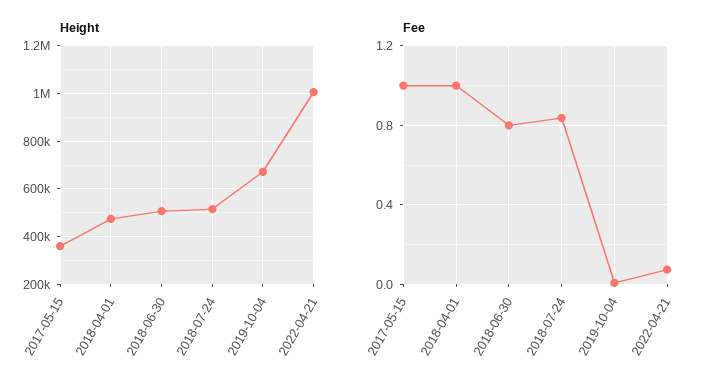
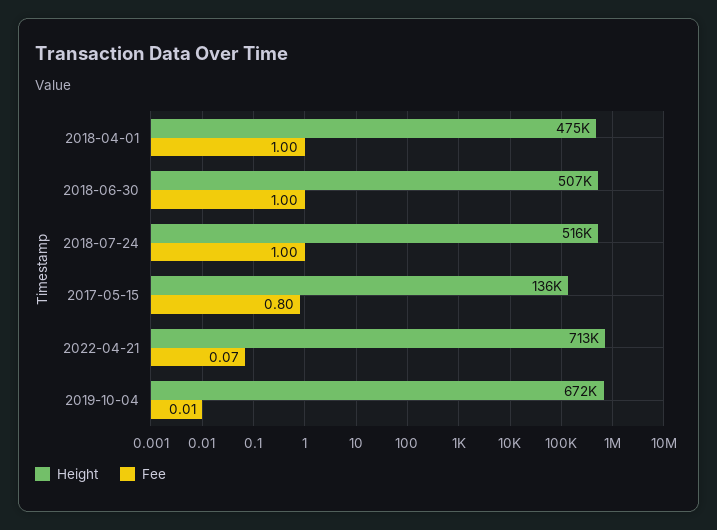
  {
    "Height": {
-     "2017-05-15": 350000,
+     "2017-05-15": 136000,
      "2018-04-01": 475000,
      "2018-06-30": 507000,
      "2018-07-24": 516000,
      "2019-10-04": 672000,
-     "2022-04-21": 1000000
+     "2022-04-21": 713000
    },
    "Fee": {
-     "2017-05-15": 1,
+     "2017-05-15": 0.8,
      "2018-04-01": 1,
-     "2018-06-30": 0.8,
+     "2018-06-30": 1,
-     "2018-07-24": 0.85,
+     "2018-07-24": 1,
      "2019-10-04": 0.01,
      "2022-04-21": 0.07
    }
  }

